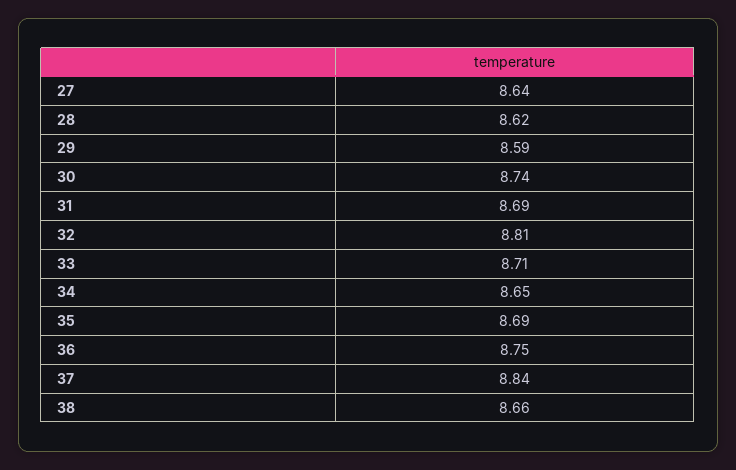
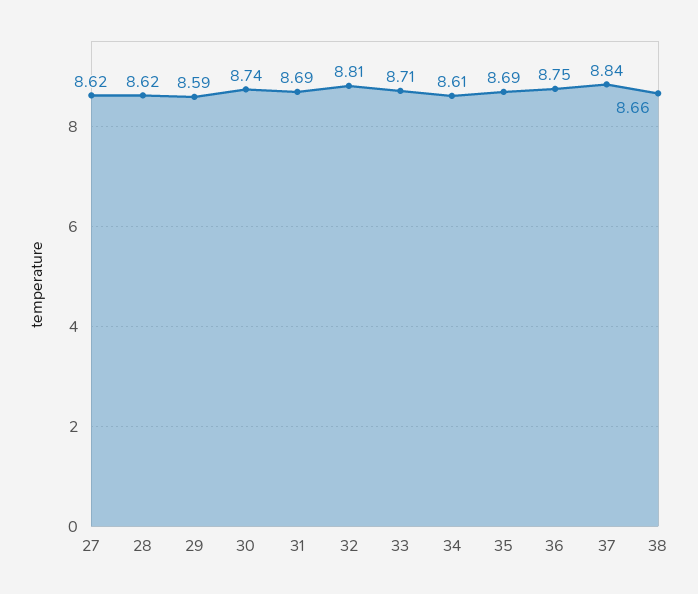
  {
-   "27": 8.64,
+   "27": 8.62,
    "28": 8.62,
    "29": 8.59,
    "30": 8.74,
    "31": 8.69,
    "32": 8.81,
    "33": 8.71,
-   "34": 8.65,
+   "34": 8.61,
    "35": 8.69,
    "36": 8.75,
    "37": 8.84,
    "38": 8.66
  }

